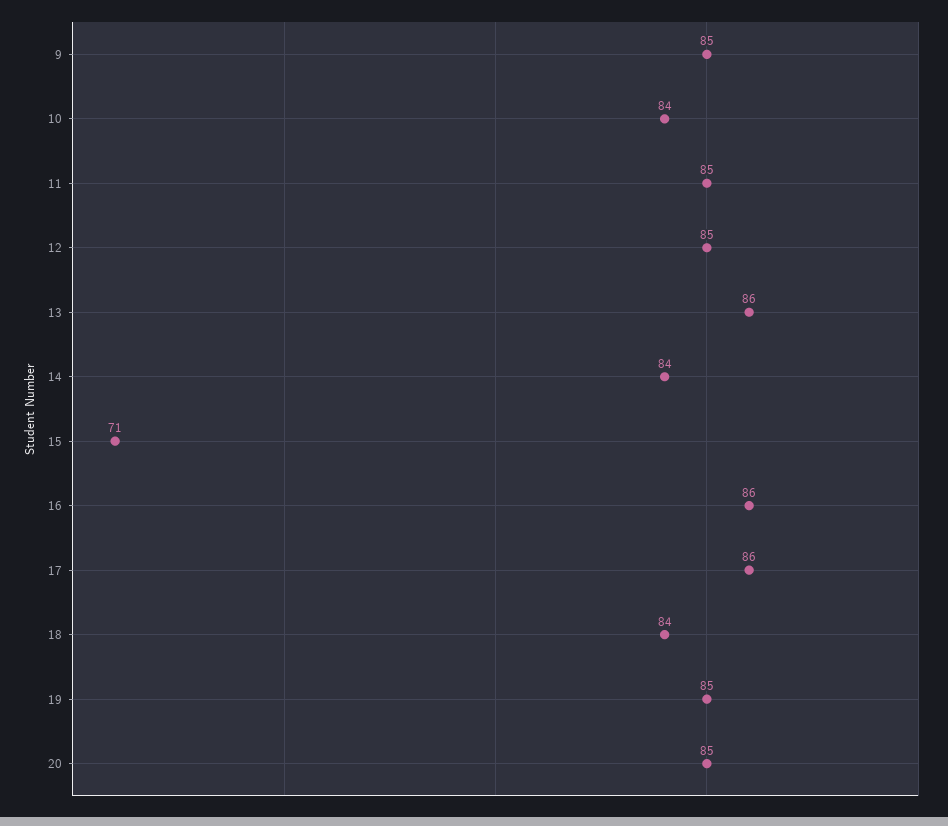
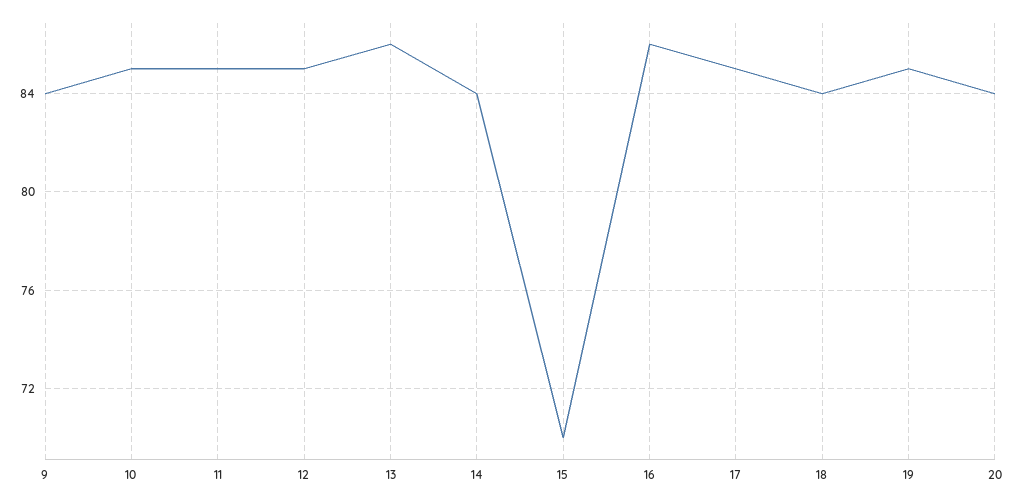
  {
-   "9": 85,
+   "9": 84,
-   "10": 84,
+   "10": 85,
    "11": 85,
    "12": 85,
    "13": 86,
    "14": 84,
-   "15": 71,
+   "15": 70,
    "16": 86,
-   "17": 86,
+   "17": 85,
    "18": 84,
    "19": 85,
-   "20": 85
+   "20": 84
  }

